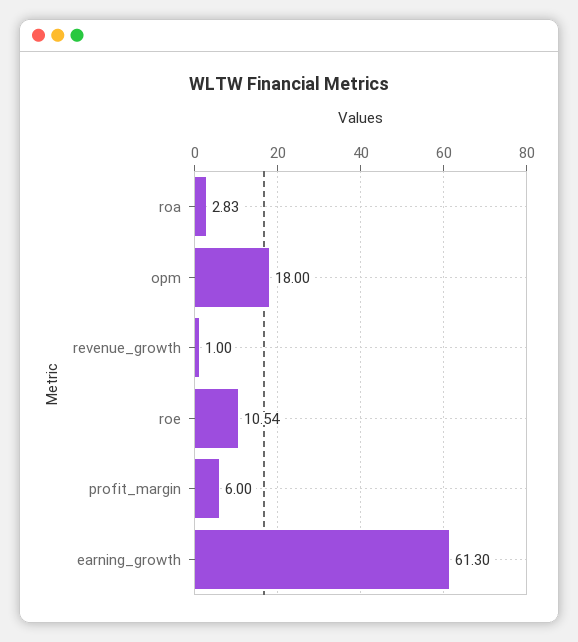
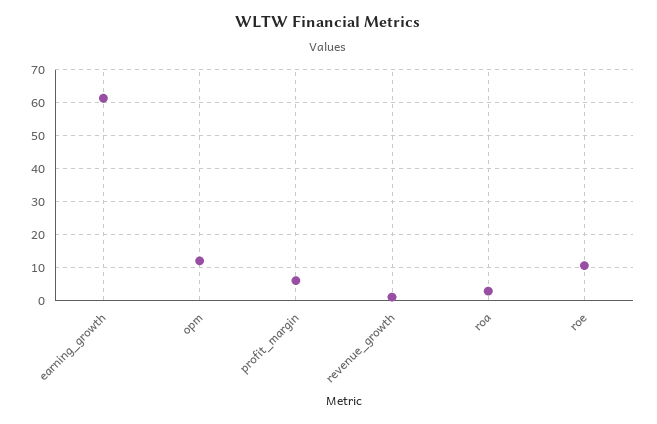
  {
    "roa": 2.83,
-   "opm": 18,
+   "opm": 12,
    "revenue_growth": 1,
    "roe": 10.54,
    "profit_margin": 6,
    "earning_growth": 61.3
  }

